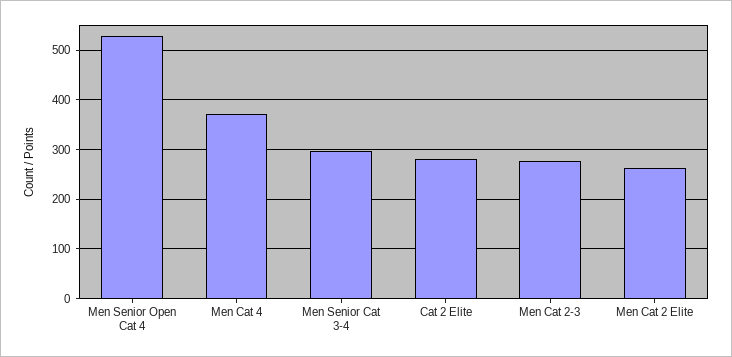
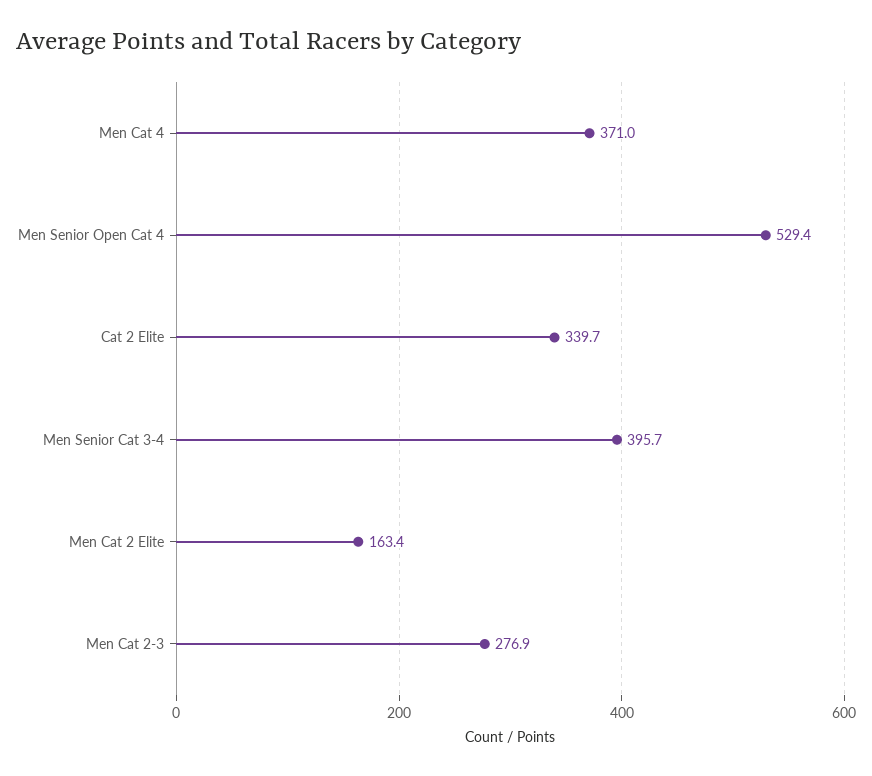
  {
    "Men Senior Open Cat 4": 529.4,
    "Men Cat 4": 371,
-   "Men Senior Cat 3-4": 300,
+   "Men Senior Cat 3-4": 395.7,
-   "Cat 2 Elite": 280,
+   "Cat 2 Elite": 339.7,
    "Men Cat 2-3": 276.9,
-   "Men Cat 2 Elite": 260
+   "Men Cat 2 Elite": 163.4
  }

